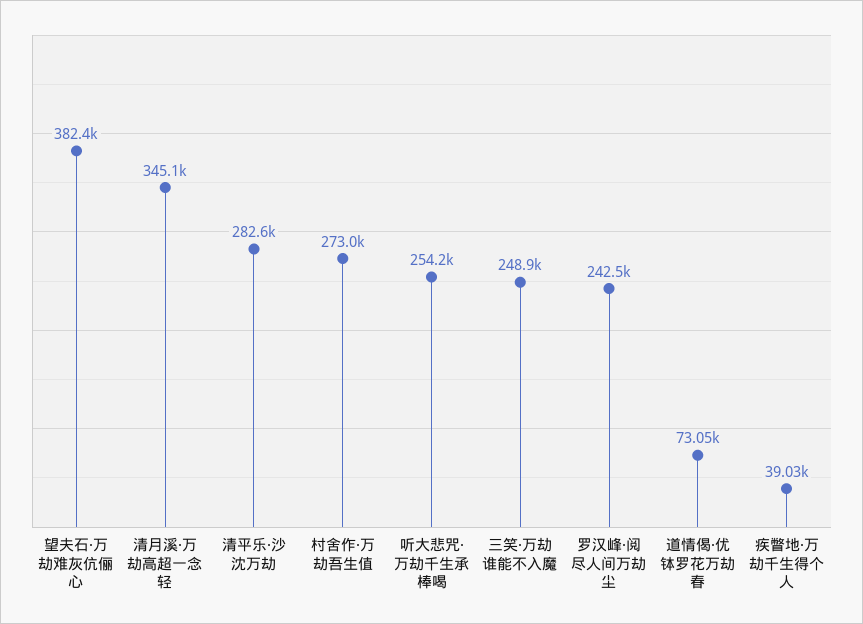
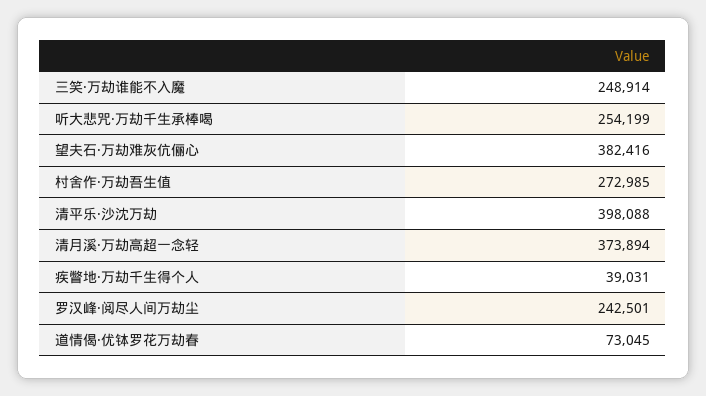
  {
    "望夫石·万劫难灰伉俪心": 382416,
-   "清月溪·万劫高超一念轻": 345100,
+   "清月溪·万劫高超一念轻": 373894,
-   "清平乐·沙沈万劫": 282600,
+   "清平乐·沙沈万劫": 398088,
    "村舍作·万劫吾生值": 272985,
    "听大悲咒·万劫千生承棒喝": 254199,
    "三笑·万劫谁能不入魔": 248914,
    "罗汉峰·阅尽人间万劫尘": 242501,
    "道情偈·优钵罗花万劫春": 73045,
    "疾瞥地·万劫千生得个人": 39031
  }

